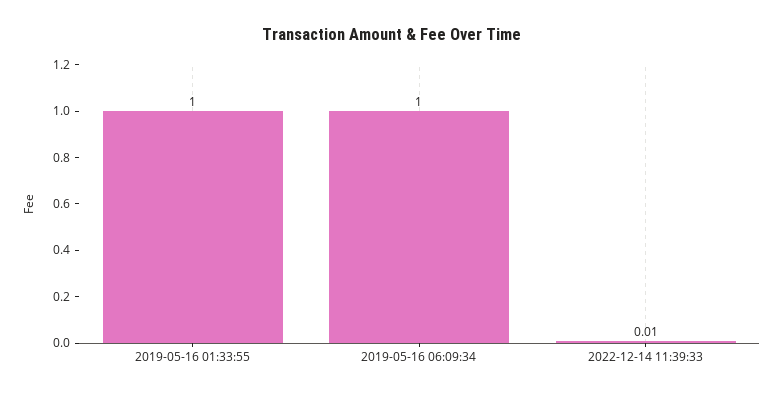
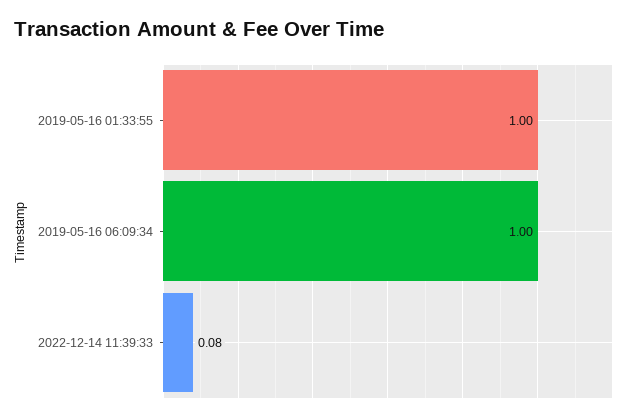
  {
    "2019-05-16 01:33:55": 1,
    "2019-05-16 06:09:34": 1,
-   "2022-12-14 11:39:33": 0.01
+   "2022-12-14 11:39:33": 0.08
  }

